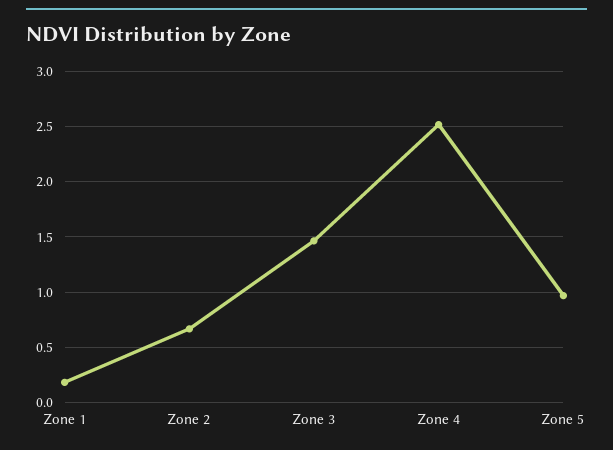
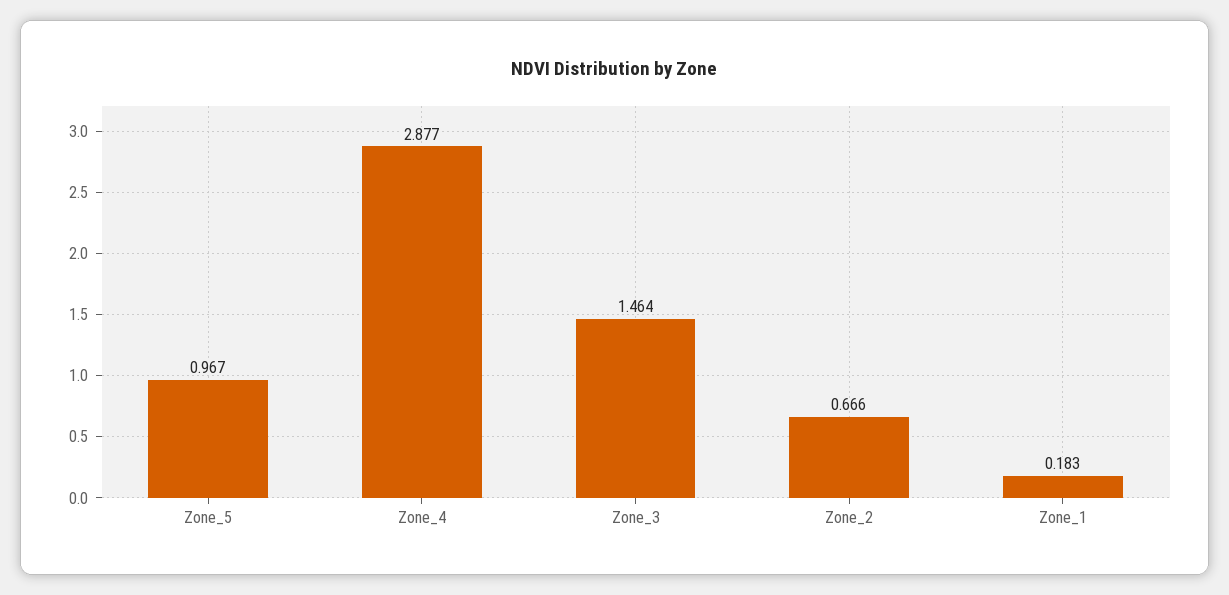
  {
    "Zone 1": 0.183,
    "Zone 2": 0.666,
    "Zone 3": 1.464,
-   "Zone 4": 2.5,
+   "Zone 4": 2.877,
    "Zone 5": 0.967
  }

